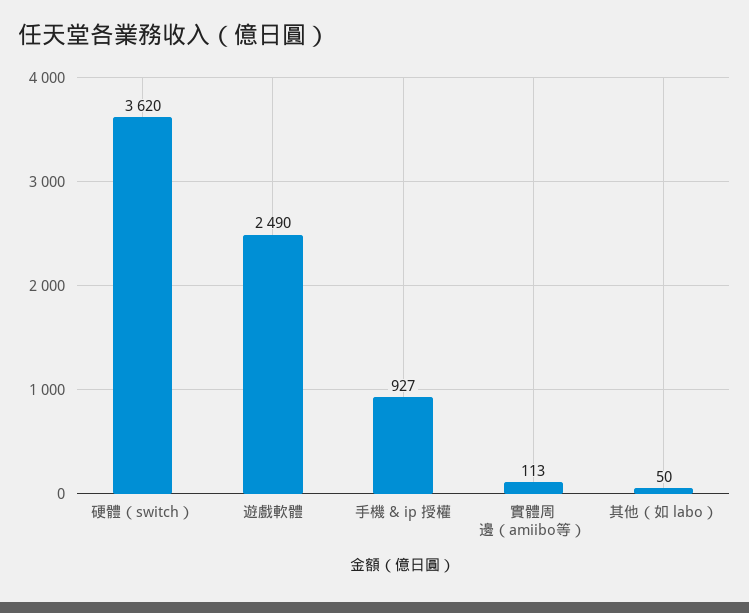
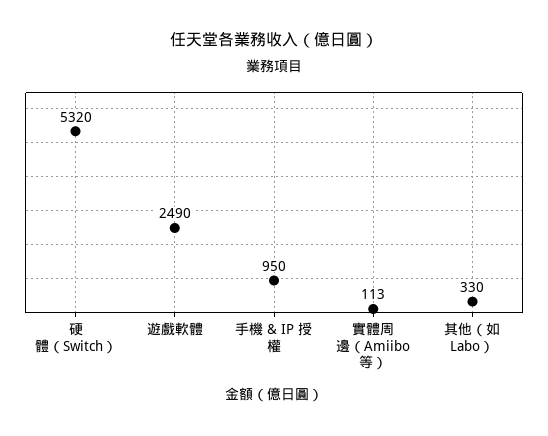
  {
-   "硬體（switch）": 3620,
+   "硬體（switch）": 5320,
    "遊戲軟體": 2490,
-   "手機 & ip 授權": 927,
+   "手機 & ip 授權": 950,
    "實體周邊（amiibo等）": 113,
-   "其他（如 labo）": 50
+   "其他（如 labo）": 330
  }

